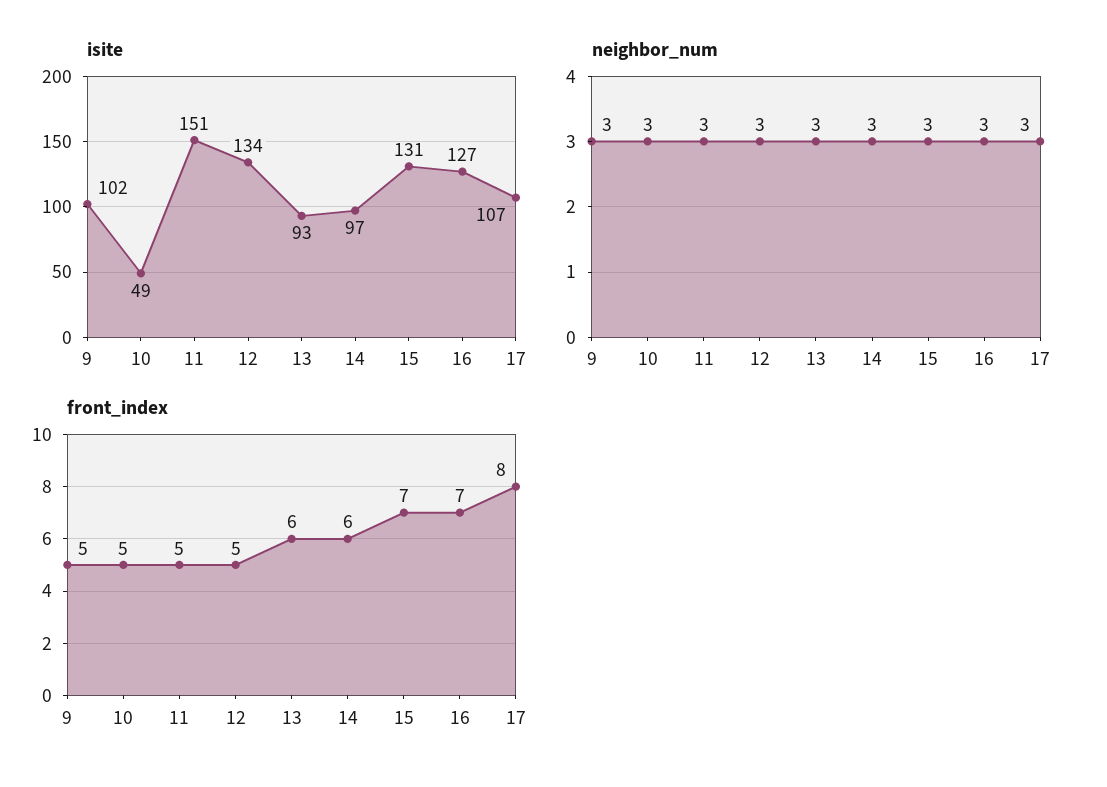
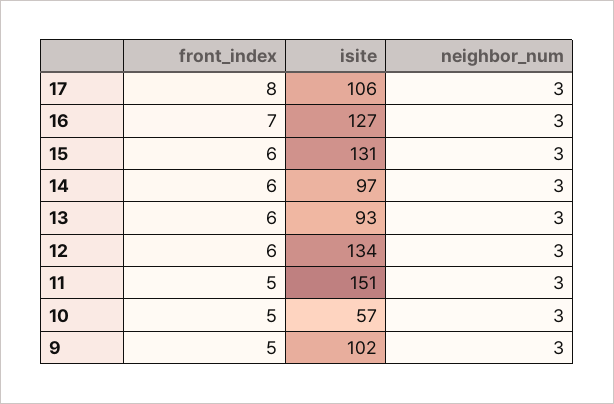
  {
    "isite": {
      "9": 102,
-     "10": 49,
+     "10": 57,
      "11": 151,
      "12": 134,
      "13": 93,
      "14": 97,
      "15": 131,
      "16": 127,
-     "17": 107
+     "17": 106
    },
    "neighbor_num": {
      "9": 3,
      "10": 3,
      "11": 3,
      "12": 3,
      "13": 3,
      "14": 3,
      "15": 3,
      "16": 3,
      "17": 3
    },
    "front_index": {
      "9": 5,
      "10": 5,
      "11": 5,
-     "12": 5,
+     "12": 6,
      "13": 6,
      "14": 6,
-     "15": 7,
+     "15": 6,
      "16": 7,
      "17": 8
    }
  }

